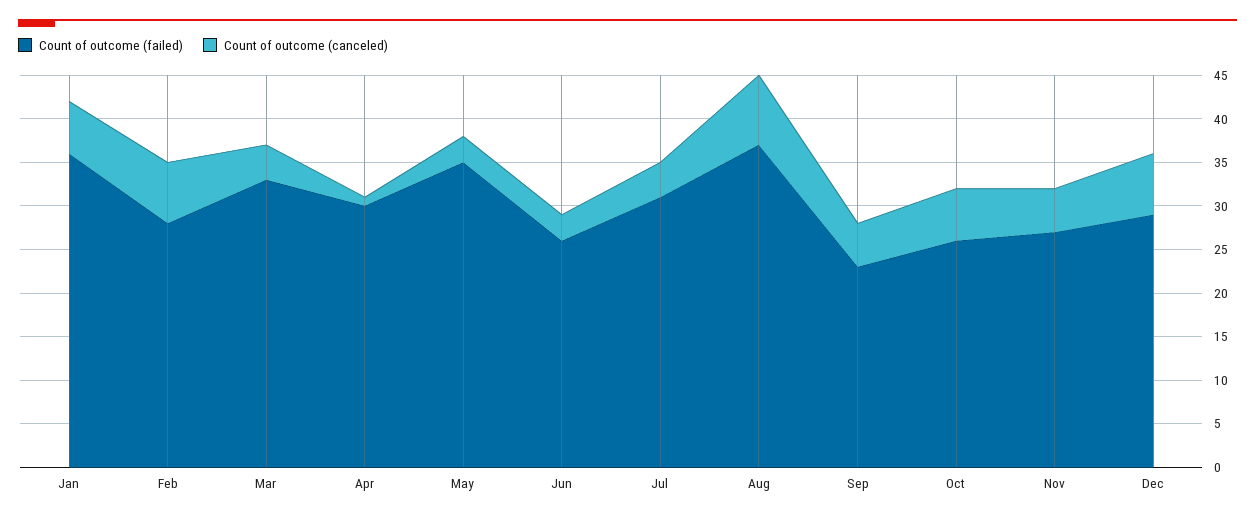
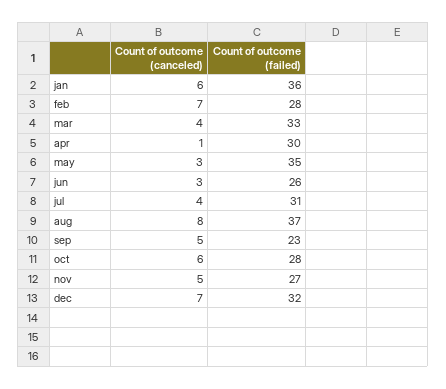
  {
    "Count of outcome (failed)": {
      "Jan": 36,
      "Feb": 28,
      "Mar": 33,
      "Apr": 30,
      "May": 35,
      "Jun": 26,
      "Jul": 31,
      "Aug": 37,
      "Sep": 23,
-     "Oct": 26,
+     "Oct": 28,
      "Nov": 27,
-     "Dec": 29
+     "Dec": 32
    },
    "Count of outcome (canceled)": {
      "Jan": 6,
      "Feb": 7,
      "Mar": 4,
      "Apr": 1,
      "May": 3,
      "Jun": 3,
      "Jul": 4,
      "Aug": 8,
      "Sep": 5,
      "Oct": 6,
      "Nov": 5,
      "Dec": 7
    }
  }

